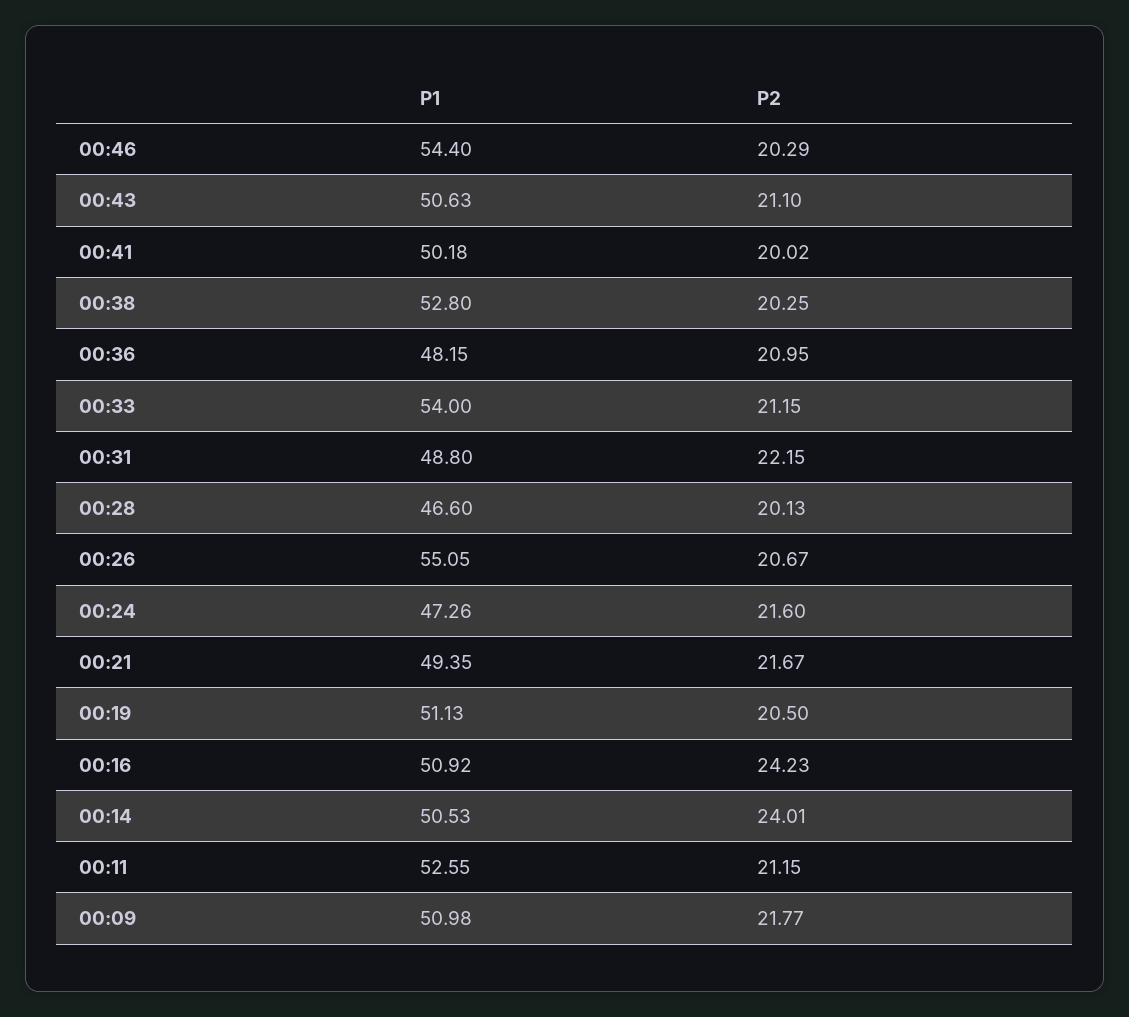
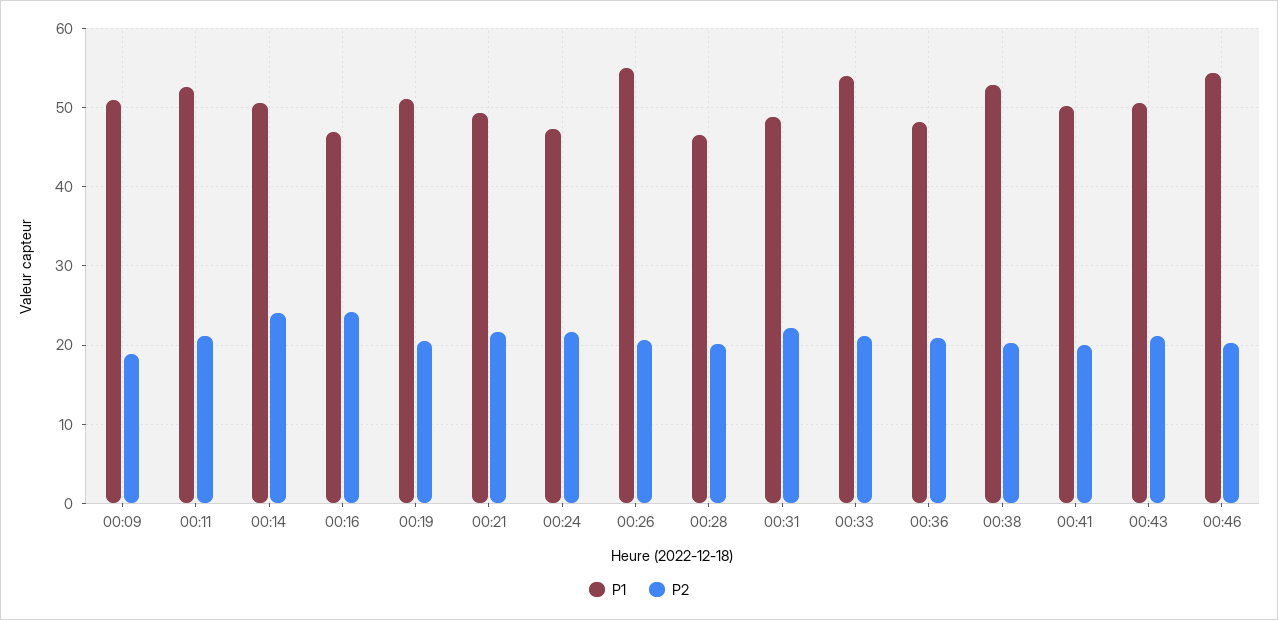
  {
    "P1": {
      "00:46": 54.4,
      "00:43": 50.63,
      "00:41": 50.18,
      "00:38": 52.8,
      "00:36": 48.15,
      "00:33": 54,
      "00:31": 48.8,
      "00:28": 46.6,
      "00:26": 55.05,
      "00:24": 47.26,
      "00:21": 49.35,
      "00:19": 51.13,
-     "00:16": 50.92,
+     "00:16": 47,
      "00:14": 50.53,
      "00:11": 52.55,
      "00:09": 50.98
    },
    "P2": {
      "00:46": 20.29,
      "00:43": 21.1,
      "00:41": 20.02,
      "00:38": 20.25,
      "00:36": 20.95,
      "00:33": 21.15,
      "00:31": 22.15,
      "00:28": 20.13,
      "00:26": 20.67,
      "00:24": 21.6,
      "00:21": 21.67,
      "00:19": 20.5,
      "00:16": 24.23,
      "00:14": 24.01,
      "00:11": 21.15,
-     "00:09": 21.77
+     "00:09": 19
    }
  }

